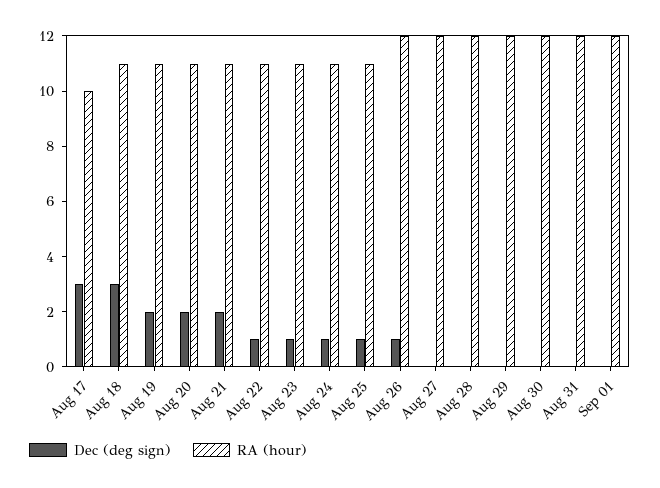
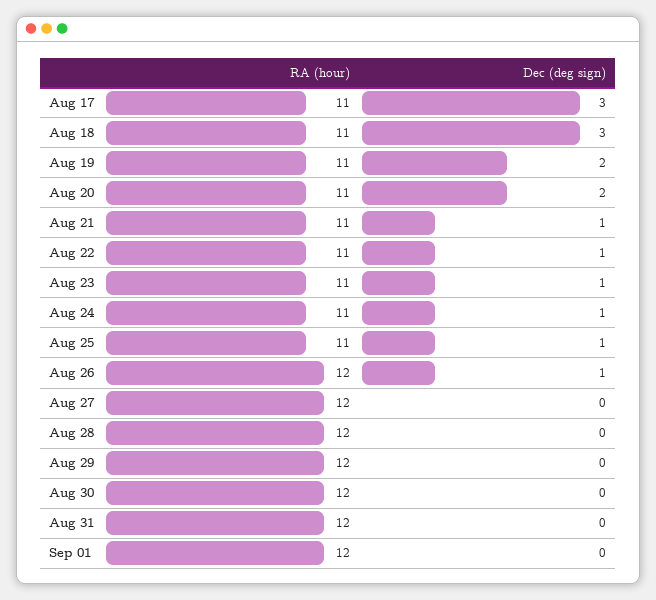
  {
    "Dec (deg sign)": {
      "Aug 17": 3,
      "Aug 18": 3,
      "Aug 19": 2,
      "Aug 20": 2,
-     "Aug 21": 2,
+     "Aug 21": 1,
      "Aug 22": 1,
      "Aug 23": 1,
      "Aug 24": 1,
      "Aug 25": 1,
      "Aug 26": 1,
      "Aug 27": 0,
      "Aug 28": 0,
      "Aug 29": 0,
      "Aug 30": 0,
      "Aug 31": 0,
      "Sep 01": 0
    },
    "RA (hour)": {
-     "Aug 17": 10,
+     "Aug 17": 11,
      "Aug 18": 11,
      "Aug 19": 11,
      "Aug 20": 11,
      "Aug 21": 11,
      "Aug 22": 11,
      "Aug 23": 11,
      "Aug 24": 11,
      "Aug 25": 11,
      "Aug 26": 12,
      "Aug 27": 12,
      "Aug 28": 12,
      "Aug 29": 12,
      "Aug 30": 12,
      "Aug 31": 12,
      "Sep 01": 12
    }
  }

